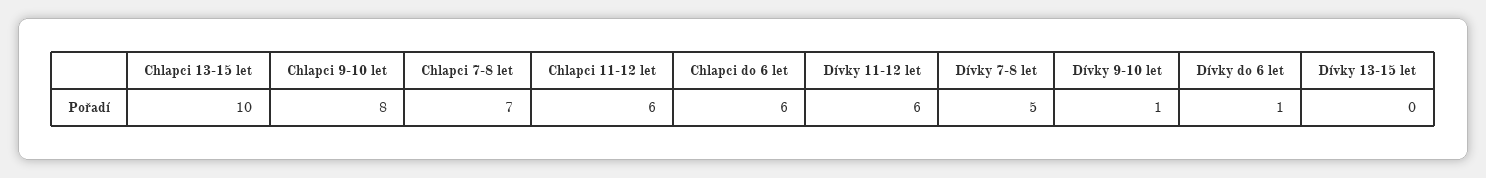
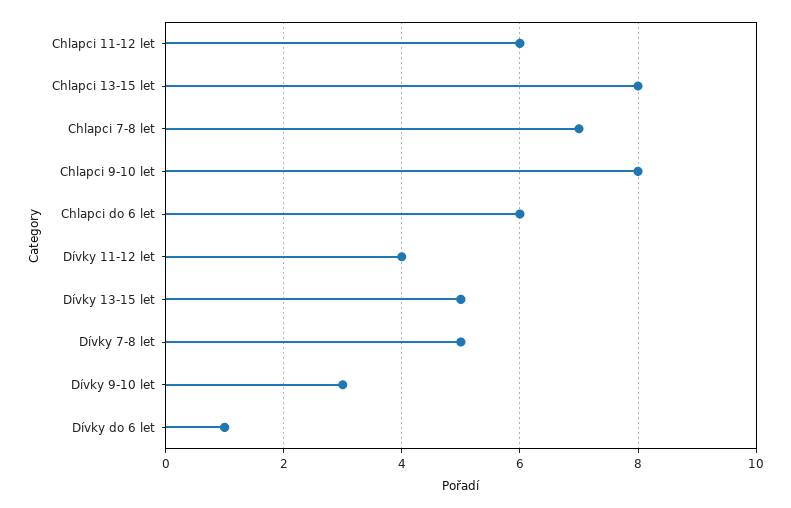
  {
-   "Chlapci 13-15 let": 10,
+   "Chlapci 13-15 let": 8,
    "Chlapci 9-10 let": 8,
    "Chlapci 7-8 let": 7,
    "Chlapci 11-12 let": 6,
    "Chlapci do 6 let": 6,
-   "Dívky 11-12 let": 6,
+   "Dívky 11-12 let": 4,
    "Dívky 7-8 let": 5,
-   "Dívky 9-10 let": 1,
+   "Dívky 9-10 let": 3,
    "Dívky do 6 let": 1,
-   "Dívky 13-15 let": 0
+   "Dívky 13-15 let": 5
  }

